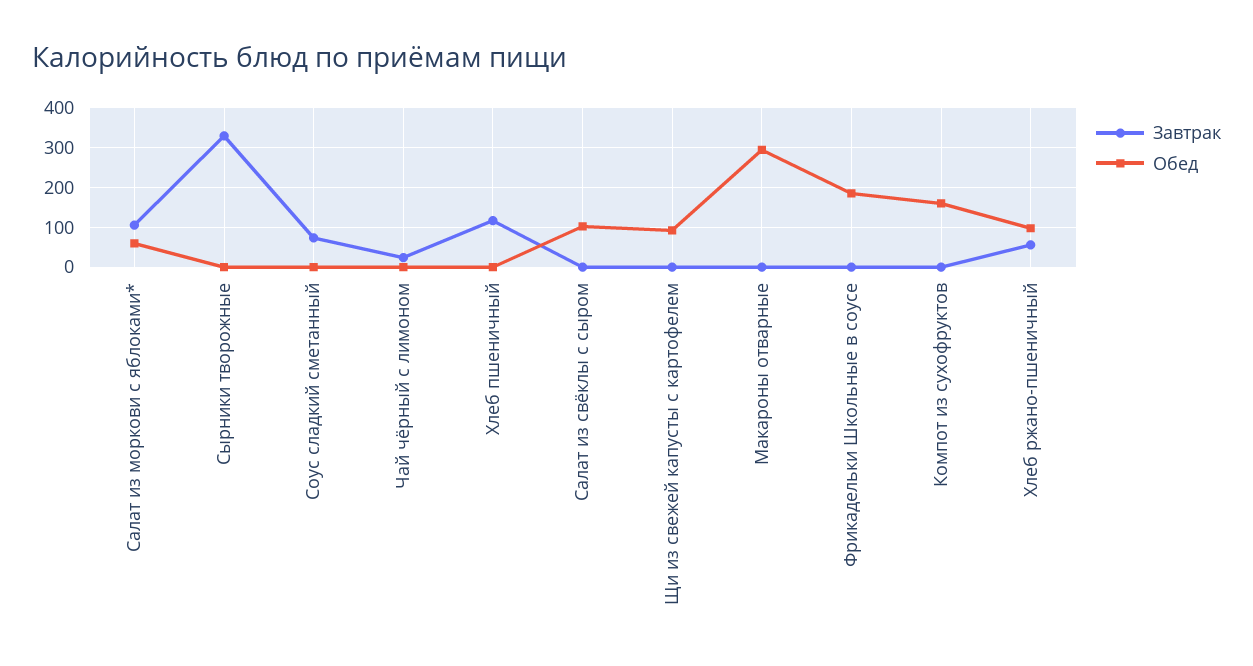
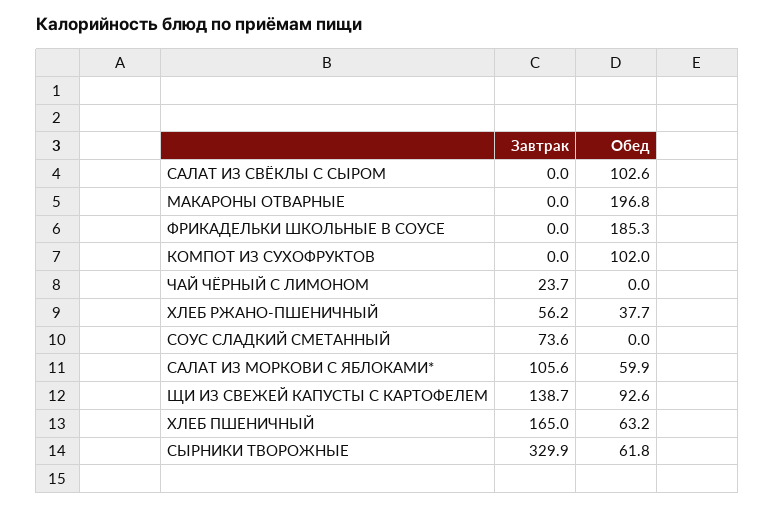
  {
    "Завтрак": {
      "Салат из моркови с яблоками*": 105.6,
      "Сырники творожные": 329.9,
      "Соус сладкий сметанный": 73.6,
      "Чай чёрный с лимоном": 23.7,
-     "Хлеб пшеничный": 120,
+     "Хлеб пшеничный": 165,
      "Салат из свёклы с сыром": 0,
-     "Щи из свежей капусты с картофелем": 0,
+     "Щи из свежей капусты с картофелем": 138.7,
      "Макароны отварные": 0,
      "Фрикадельки Школьные в соусе": 0,
      "Компот из сухофруктов": 0,
      "Хлеб ржано-пшеничный": 56.2
    },
    "Обед": {
      "Салат из моркови с яблоками*": 59.9,
-     "Сырники творожные": 0,
+     "Сырники творожные": 61.8,
      "Соус сладкий сметанный": 0,
      "Чай чёрный с лимоном": 0,
-     "Хлеб пшеничный": 0,
+     "Хлеб пшеничный": 63.2,
      "Салат из свёклы с сыром": 102.6,
      "Щи из свежей капусты с картофелем": 92.6,
-     "Макароны отварные": 300,
+     "Макароны отварные": 196.8,
      "Фрикадельки Школьные в соусе": 185.3,
-     "Компот из сухофруктов": 160,
+     "Компот из сухофруктов": 102,
-     "Хлеб ржано-пшеничный": 100
+     "Хлеб ржано-пшеничный": 37.7
    }
  }

